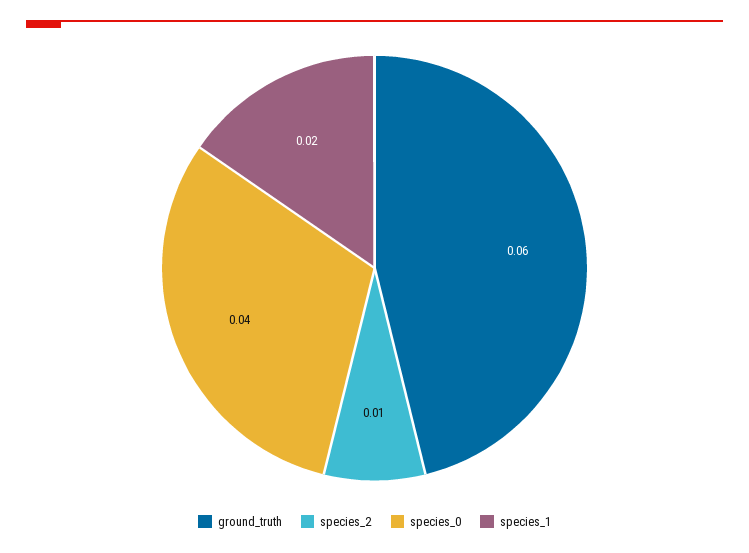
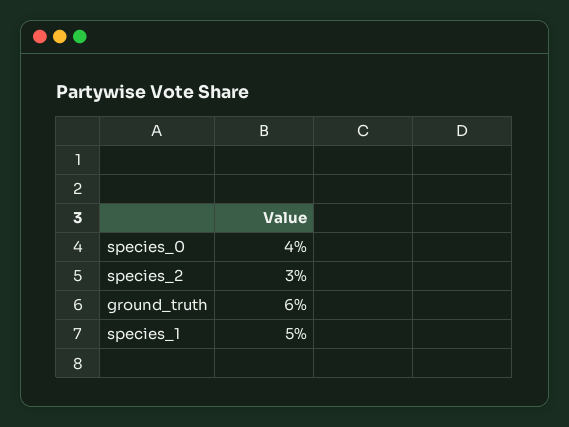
  {
    "ground_truth": 0.06,
-   "species_2": 0.01,
+   "species_2": 0.03,
    "species_0": 0.04,
-   "species_1": 0.02
+   "species_1": 0.05
  }

